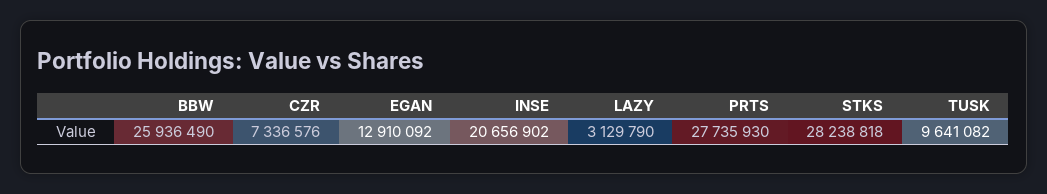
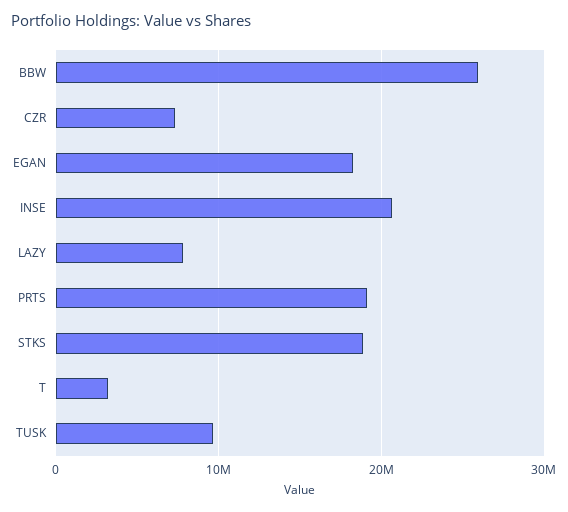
  {
    "BBW": 25936490,
    "CZR": 7336576,
-   "EGAN": 12910092,
+   "EGAN": 18000000,
    "INSE": 20656902,
-   "LAZY": 3129790,
+   "LAZY": 8000000,
-   "PRTS": 27735930,
+   "PRTS": 19000000,
-   "STKS": 28238818,
+   "STKS": 19000000,
-   "TUSK": 9641082
+   "TUSK": 9641082,
+   "T": 3000000
  }

